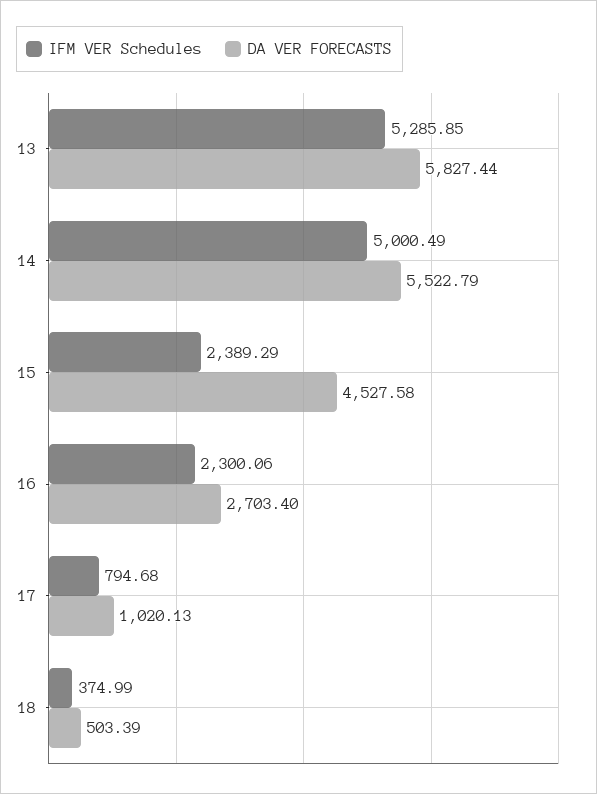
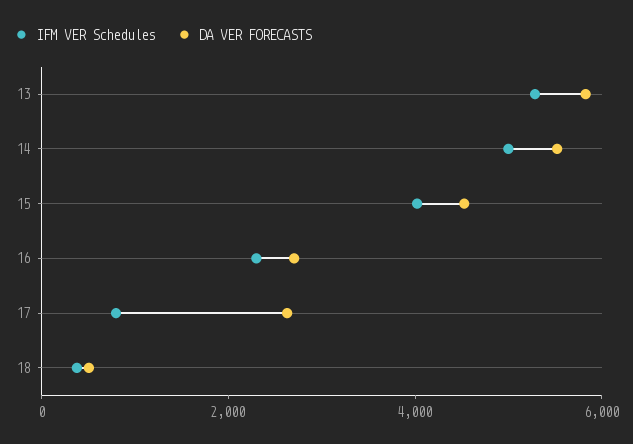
  {
    "IFM VER Schedules": {
      "13": 5285.85,
      "14": 5000.49,
-     "15": 2389.29,
+     "15": 4000,
      "16": 2300.06,
      "17": 794.68,
      "18": 374.99
    },
    "DA VER FORECASTS": {
      "13": 5827.44,
      "14": 5522.79,
      "15": 4527.58,
      "16": 2703.4,
-     "17": 1020.13,
+     "17": 2500,
      "18": 503.39
    }
  }

